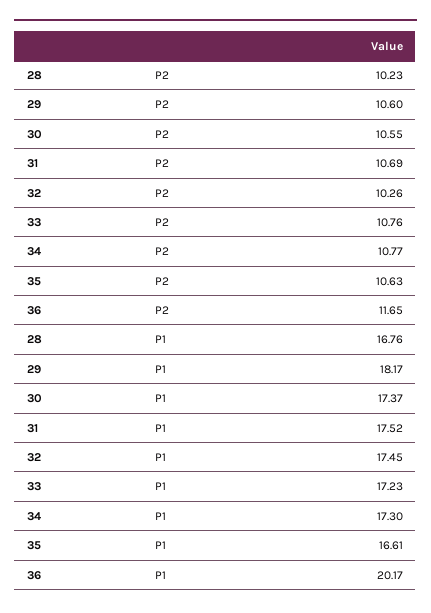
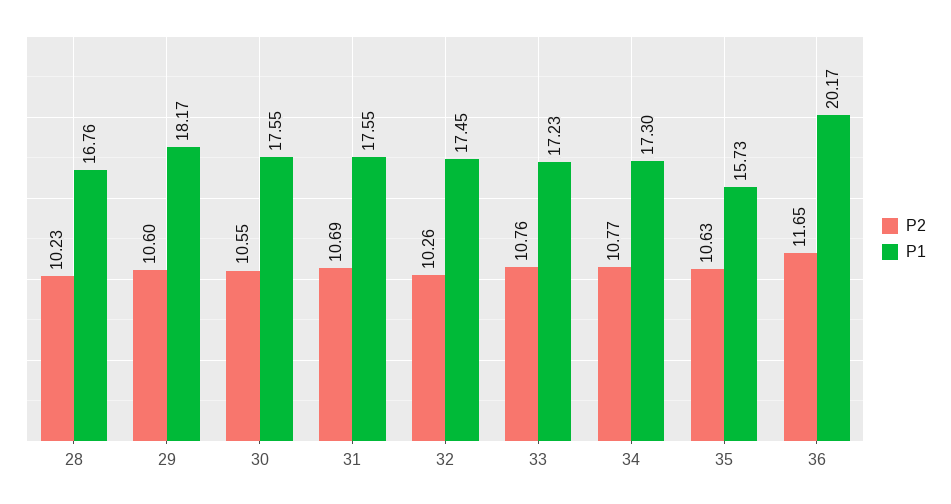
  {
    "P2": {
      "28": 10.23,
      "29": 10.6,
      "30": 10.55,
      "31": 10.69,
      "32": 10.26,
      "33": 10.76,
      "34": 10.77,
      "35": 10.63,
      "36": 11.65
    },
    "P1": {
      "28": 16.76,
      "29": 18.17,
-     "30": 17.37,
+     "30": 17.55,
-     "31": 17.52,
+     "31": 17.55,
      "32": 17.45,
      "33": 17.23,
      "34": 17.3,
-     "35": 16.61,
+     "35": 15.73,
      "36": 20.17
    }
  }

